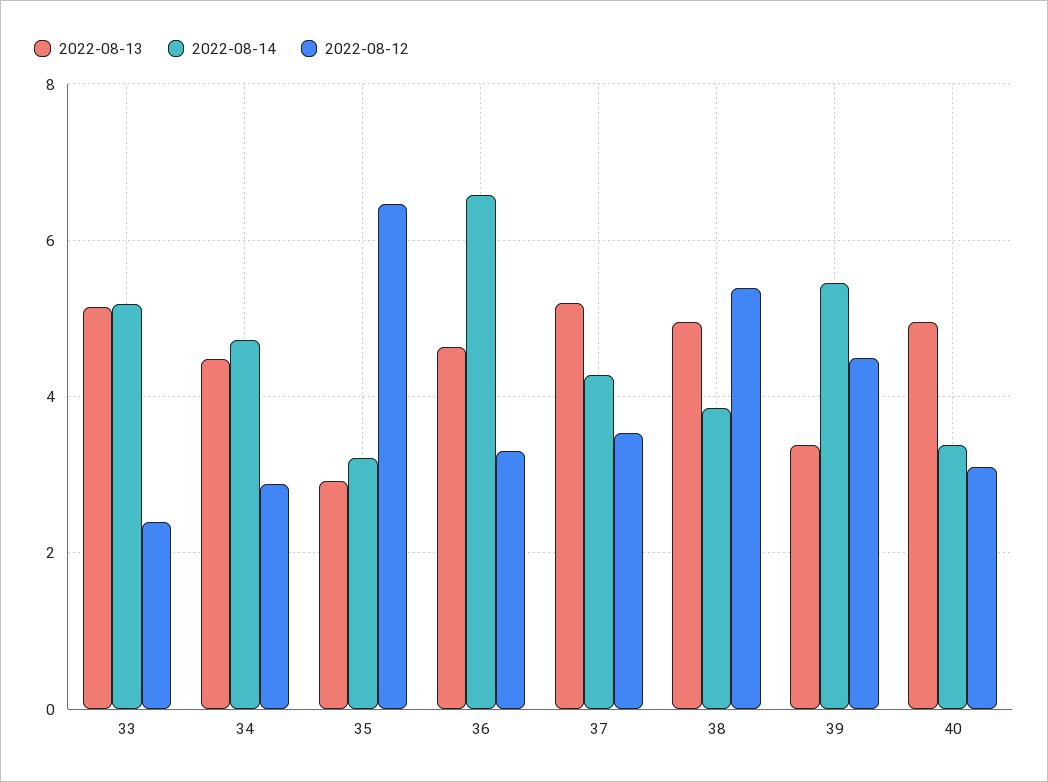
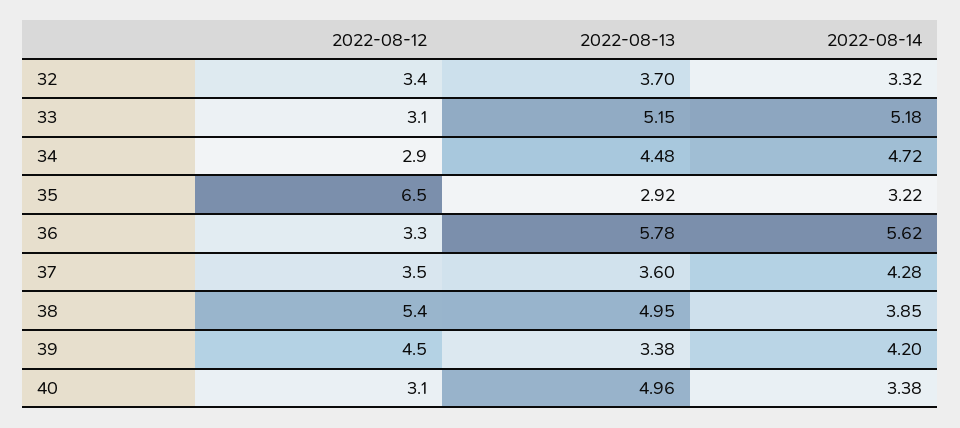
  {
    "2022-08-13": {
      "33": 5.15,
      "34": 4.48,
      "35": 2.92,
-     "36": 4.6,
+     "36": 5.78,
-     "37": 5.2,
+     "37": 3.6,
      "38": 4.95,
      "39": 3.38,
-     "40": 4.96
+     "40": 4.96,
+     "32": 3.7
    },
    "2022-08-14": {
      "33": 5.18,
      "34": 4.72,
      "35": 3.22,
-     "36": 6.6,
+     "36": 5.62,
      "37": 4.28,
      "38": 3.85,
-     "39": 5.4,
+     "39": 4.2,
-     "40": 3.38
+     "40": 3.38,
+     "32": 3.32
    },
    "2022-08-12": {
-     "33": 2.4,
+     "33": 3.1,
      "34": 2.9,
      "35": 6.5,
      "36": 3.3,
      "37": 3.5,
      "38": 5.4,
      "39": 4.5,
-     "40": 3.1
+     "40": 3.1,
+     "32": 3.4
    }
  }

